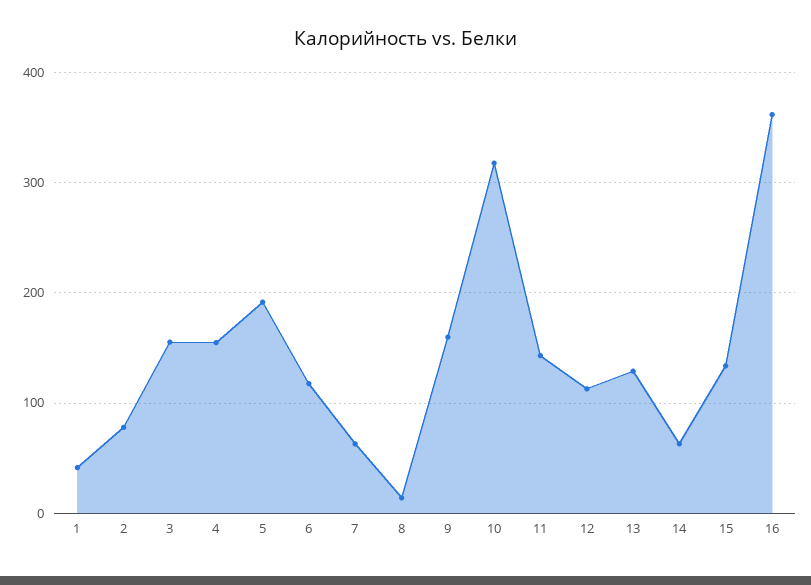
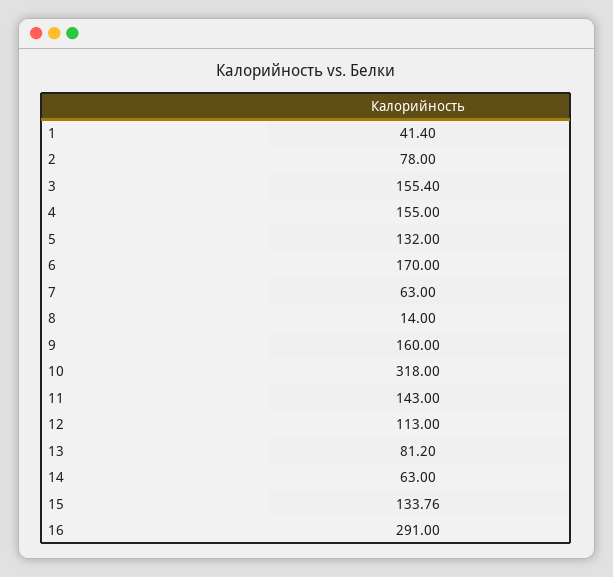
  {
    "1": 41.4,
    "2": 78,
    "3": 155.4,
    "4": 155,
-   "5": 190,
+   "5": 132,
-   "6": 120,
+   "6": 170,
    "7": 63,
    "8": 14,
    "9": 160,
    "10": 318,
    "11": 143,
    "12": 113,
-   "13": 130,
+   "13": 81.2,
    "14": 63,
    "15": 133.76,
-   "16": 360
+   "16": 291
  }

